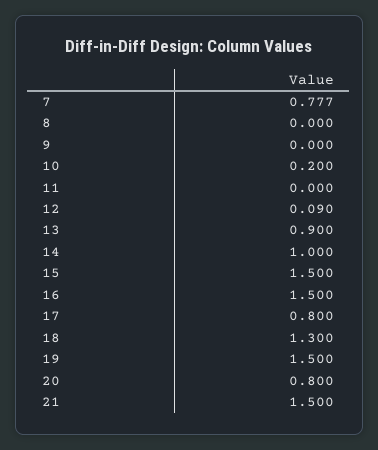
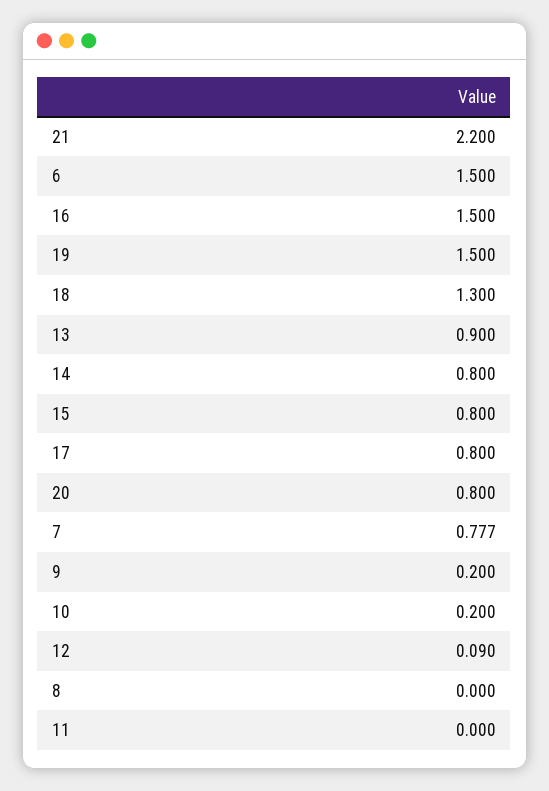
  {
    "7": 0.777,
    "8": 0,
-   "9": 0,
+   "9": 0.2,
    "10": 0.2,
    "11": 0,
    "12": 0.09,
    "13": 0.9,
-   "14": 1,
+   "14": 0.8,
-   "15": 1.5,
+   "15": 0.8,
    "16": 1.5,
    "17": 0.8,
    "18": 1.3,
    "19": 1.5,
    "20": 0.8,
-   "21": 1.5
+   "21": 2.2,
+   "6": 1.5
  }

